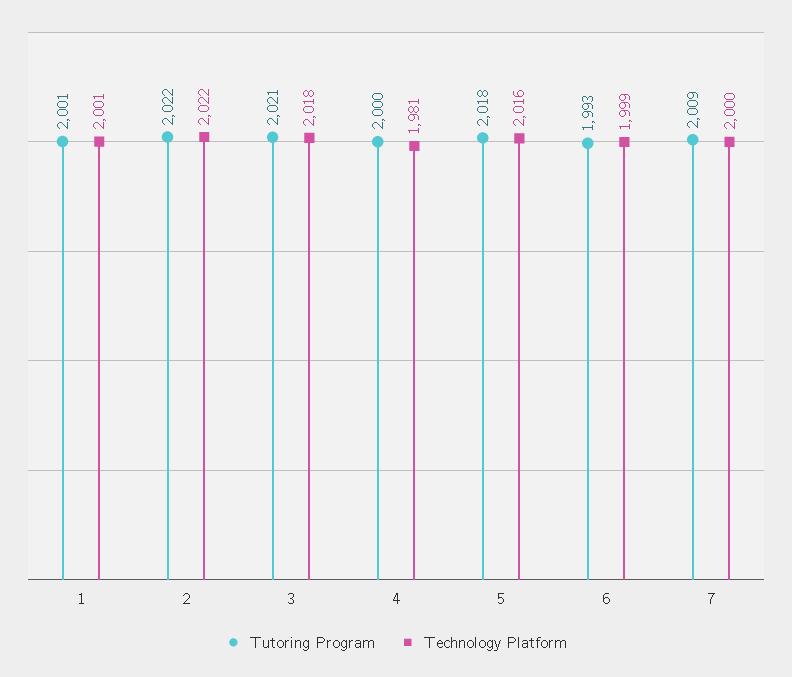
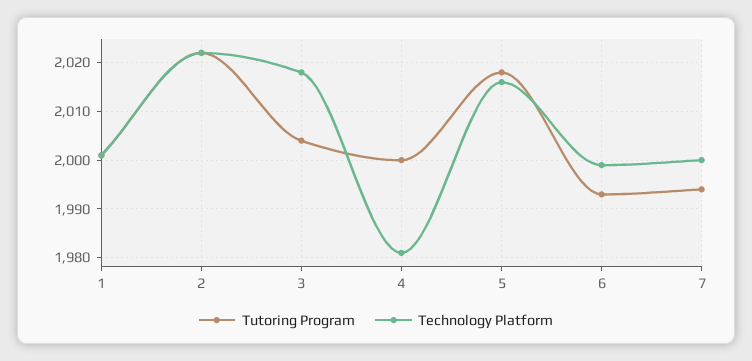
  {
    "Tutoring Program": {
      "1": 2001,
      "2": 2022,
-     "3": 2021,
+     "3": 2005,
      "4": 2000,
      "5": 2018,
      "6": 1993,
-     "7": 2009
+     "7": 1995
    },
    "Technology Platform": {
      "1": 2001,
      "2": 2022,
      "3": 2018,
      "4": 1981,
      "5": 2016,
      "6": 1999,
      "7": 2000
    }
  }

